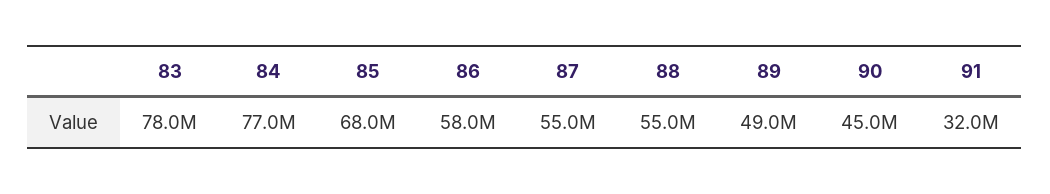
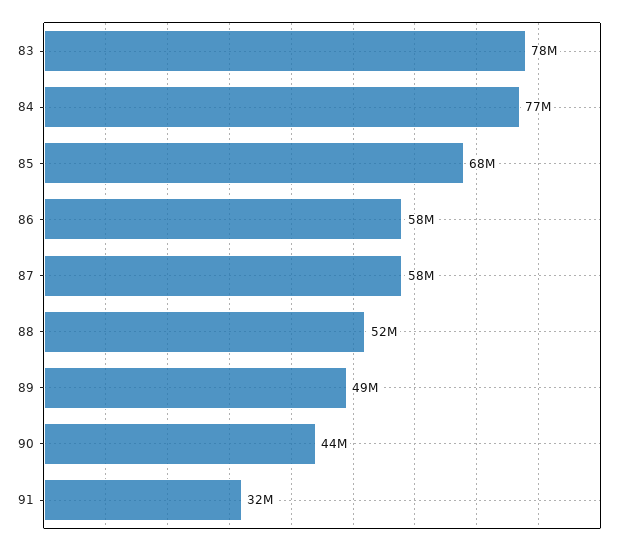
  {
    "83": 78000000,
    "84": 77000000,
    "85": 68000000,
    "86": 58000000,
-   "87": 55000000,
+   "87": 58000000,
-   "88": 55000000,
+   "88": 52000000,
    "89": 49000000,
-   "90": 45000000,
+   "90": 44000000,
    "91": 32000000
  }

